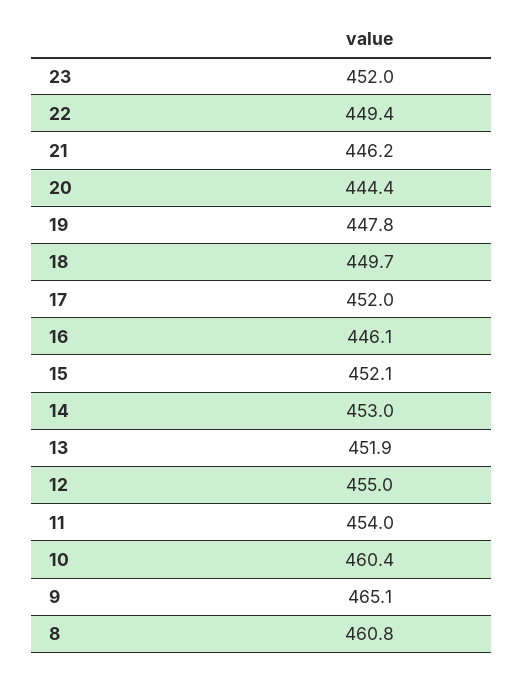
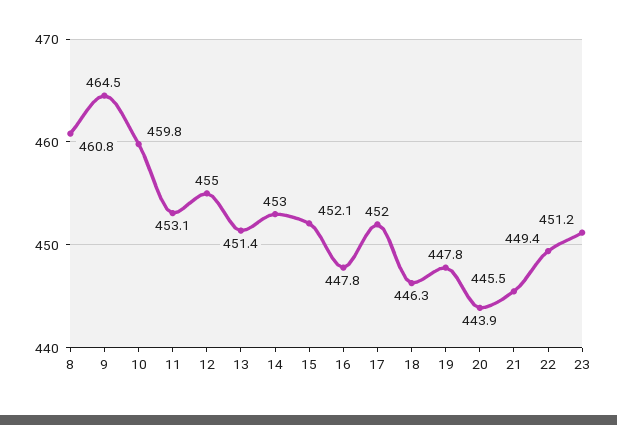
  {
-   "23": 452,
+   "23": 451.2,
    "22": 449.4,
-   "21": 446.2,
+   "21": 445.5,
-   "20": 444.4,
+   "20": 443.9,
    "19": 447.8,
-   "18": 449.7,
+   "18": 446.3,
    "17": 452,
-   "16": 446.1,
+   "16": 447.8,
    "15": 452.1,
    "14": 453,
-   "13": 451.9,
+   "13": 451.4,
    "12": 455,
-   "11": 454,
+   "11": 453.1,
-   "10": 460.4,
+   "10": 459.8,
-   "9": 465.1,
+   "9": 464.5,
    "8": 460.8
  }

